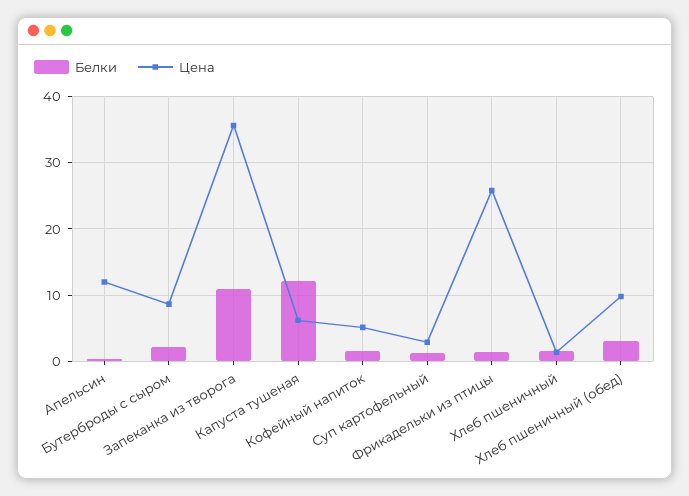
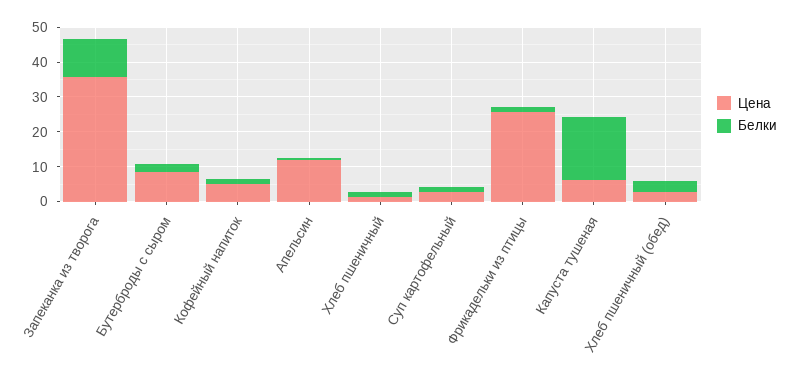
  {
    "Белки": {
      "Апельсин": 0,
      "Бутерброды с сыром": 2,
      "Запеканка из творога": 11,
-     "Капуста тушеная": 12,
+     "Капуста тушеная": 17.5,
      "Кофейный напиток": 2,
      "Суп картофельный": 1,
      "Фрикадельки из птицы": 1,
      "Хлеб пшеничный": 2,
      "Хлеб пшеничный (обед)": 3
    },
    "Цена": {
      "Апельсин": 12,
      "Бутерброды с сыром": 9,
      "Запеканка из творога": 36,
      "Капуста тушеная": 6,
      "Кофейный напиток": 5,
      "Суп картофельный": 3,
      "Фрикадельки из птицы": 26,
      "Хлеб пшеничный": 1,
-     "Хлеб пшеничный (обед)": 10
+     "Хлеб пшеничный (обед)": 2.5
    }
  }

